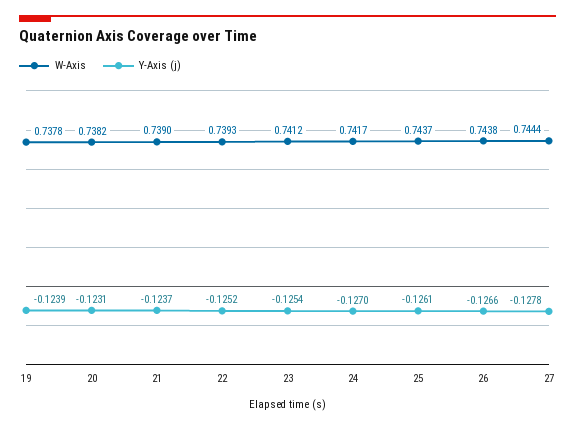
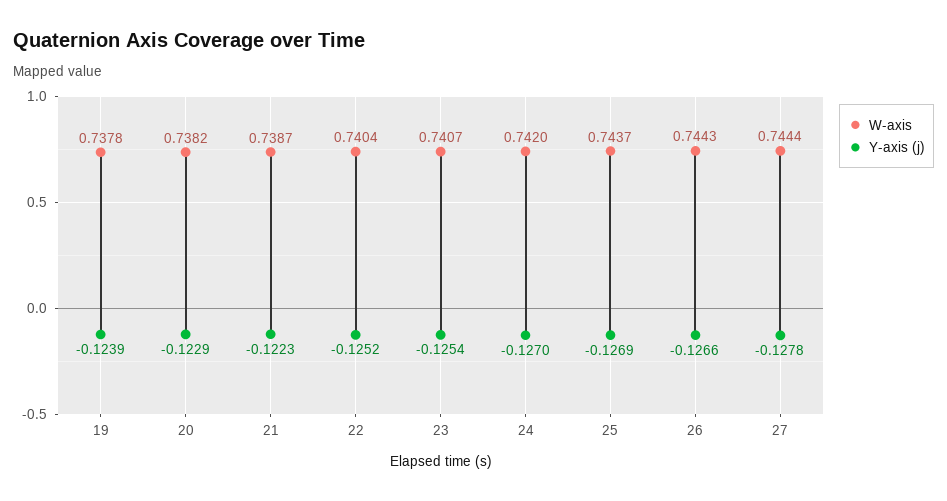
  {
    "W-Axis": {
      "19": 0.7378,
      "20": 0.7382,
-     "21": 0.739,
+     "21": 0.7387,
-     "22": 0.7393,
+     "22": 0.7404,
-     "23": 0.7412,
+     "23": 0.7407,
-     "24": 0.7417,
+     "24": 0.742,
      "25": 0.7437,
-     "26": 0.7438,
+     "26": 0.7443,
      "27": 0.7444
    },
    "Y-Axis (j)": {
      "19": -0.1239,
-     "20": -0.1231,
+     "20": -0.1229,
-     "21": -0.1237,
+     "21": -0.1223,
      "22": -0.1252,
      "23": -0.1254,
      "24": -0.127,
-     "25": -0.1261,
+     "25": -0.1269,
      "26": -0.1266,
      "27": -0.1278
    }
  }

